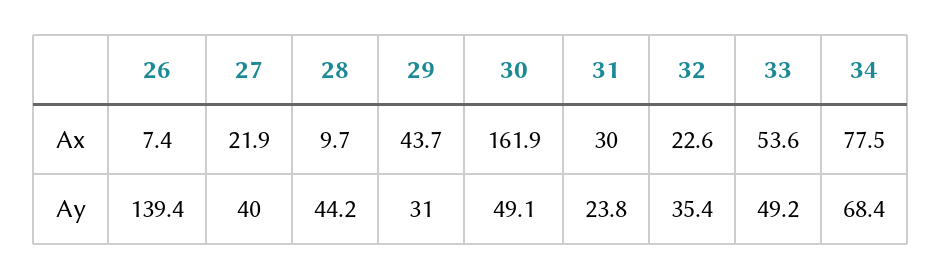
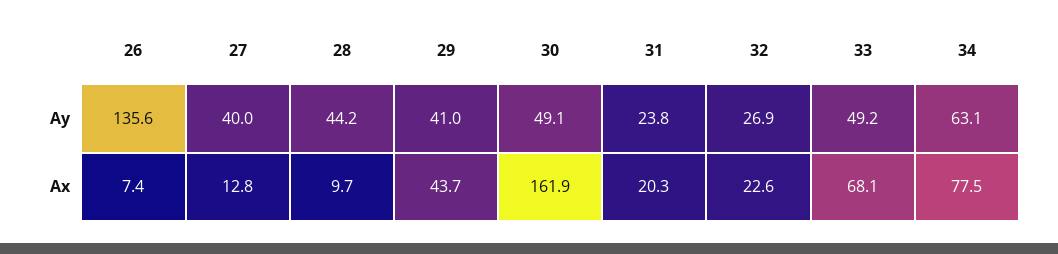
  {
    "26": {
      "Ax": 7.4,
-     "Ay": 139.4
+     "Ay": 135.6
    },
    "27": {
-     "Ax": 21.9,
+     "Ax": 12.8,
      "Ay": 40
    },
    "28": {
      "Ax": 9.7,
      "Ay": 44.2
    },
    "29": {
      "Ax": 43.7,
-     "Ay": 31
+     "Ay": 41
    },
    "30": {
      "Ax": 161.9,
      "Ay": 49.1
    },
    "31": {
-     "Ax": 30,
+     "Ax": 20.3,
      "Ay": 23.8
    },
    "32": {
      "Ax": 22.6,
-     "Ay": 35.4
+     "Ay": 26.9
    },
    "33": {
-     "Ax": 53.6,
+     "Ax": 68.1,
      "Ay": 49.2
    },
    "34": {
      "Ax": 77.5,
-     "Ay": 68.4
+     "Ay": 63.1
    }
  }

